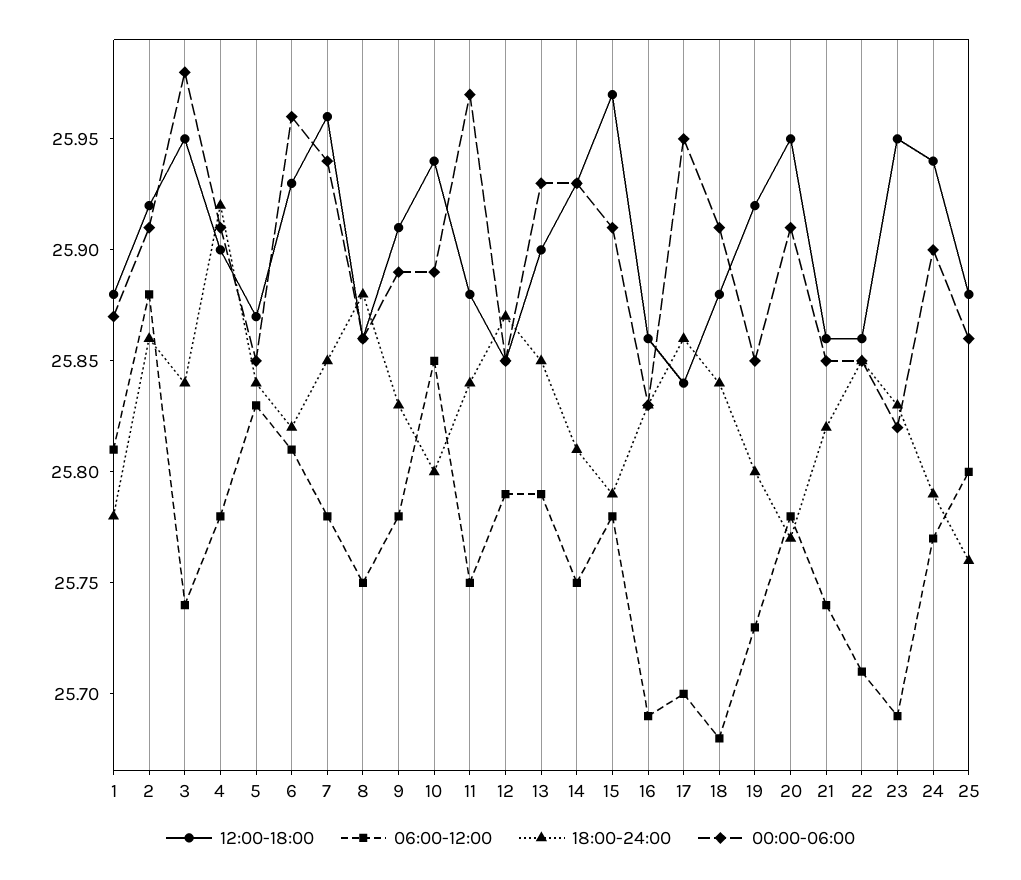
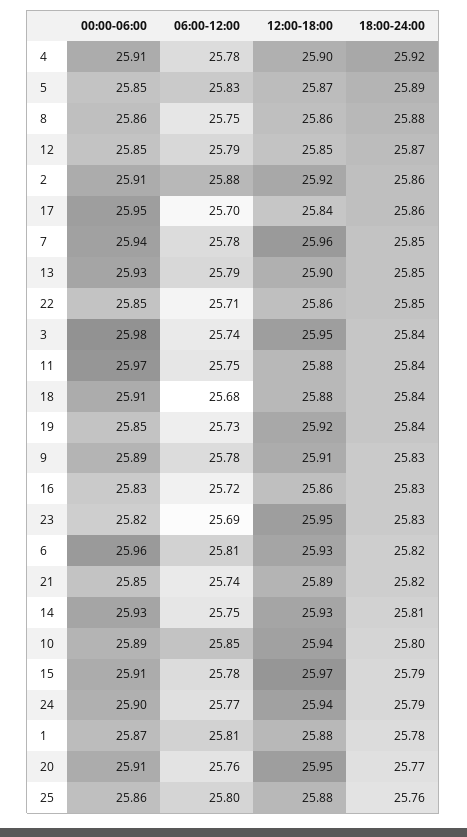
  {
    "12:00-18:00": {
      "1": 25.88,
      "2": 25.92,
      "3": 25.95,
      "4": 25.9,
      "5": 25.87,
      "6": 25.93,
      "7": 25.96,
      "8": 25.86,
      "9": 25.91,
      "10": 25.94,
      "11": 25.88,
      "12": 25.85,
      "13": 25.9,
      "14": 25.93,
      "15": 25.97,
      "16": 25.86,
      "17": 25.84,
      "18": 25.88,
      "19": 25.92,
      "20": 25.95,
-     "21": 25.86,
+     "21": 25.89,
      "22": 25.86,
      "23": 25.95,
      "24": 25.94,
      "25": 25.88
    },
    "06:00-12:00": {
      "1": 25.81,
      "2": 25.88,
      "3": 25.74,
      "4": 25.78,
      "5": 25.83,
      "6": 25.81,
      "7": 25.78,
      "8": 25.75,
      "9": 25.78,
      "10": 25.85,
      "11": 25.75,
      "12": 25.79,
      "13": 25.79,
      "14": 25.75,
      "15": 25.78,
-     "16": 25.69,
+     "16": 25.72,
      "17": 25.7,
      "18": 25.68,
      "19": 25.73,
-     "20": 25.78,
+     "20": 25.76,
      "21": 25.74,
      "22": 25.71,
      "23": 25.69,
      "24": 25.77,
      "25": 25.8
    },
    "18:00-24:00": {
      "1": 25.78,
      "2": 25.86,
      "3": 25.84,
      "4": 25.92,
-     "5": 25.84,
+     "5": 25.89,
      "6": 25.82,
      "7": 25.85,
      "8": 25.88,
      "9": 25.83,
      "10": 25.8,
      "11": 25.84,
      "12": 25.87,
      "13": 25.85,
      "14": 25.81,
      "15": 25.79,
      "16": 25.83,
      "17": 25.86,
      "18": 25.84,
-     "19": 25.8,
+     "19": 25.84,
      "20": 25.77,
      "21": 25.82,
      "22": 25.85,
      "23": 25.83,
      "24": 25.79,
      "25": 25.76
    },
    "00:00-06:00": {
      "1": 25.87,
      "2": 25.91,
      "3": 25.98,
      "4": 25.91,
      "5": 25.85,
      "6": 25.96,
      "7": 25.94,
      "8": 25.86,
      "9": 25.89,
      "10": 25.89,
      "11": 25.97,
      "12": 25.85,
      "13": 25.93,
      "14": 25.93,
      "15": 25.91,
      "16": 25.83,
      "17": 25.95,
      "18": 25.91,
      "19": 25.85,
      "20": 25.91,
      "21": 25.85,
      "22": 25.85,
      "23": 25.82,
      "24": 25.9,
      "25": 25.86
    }
  }

